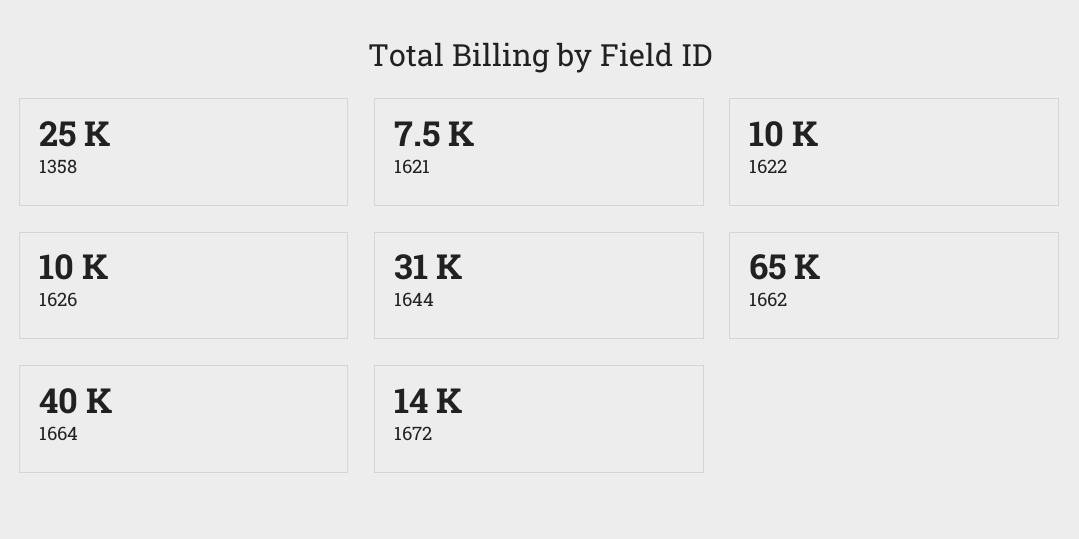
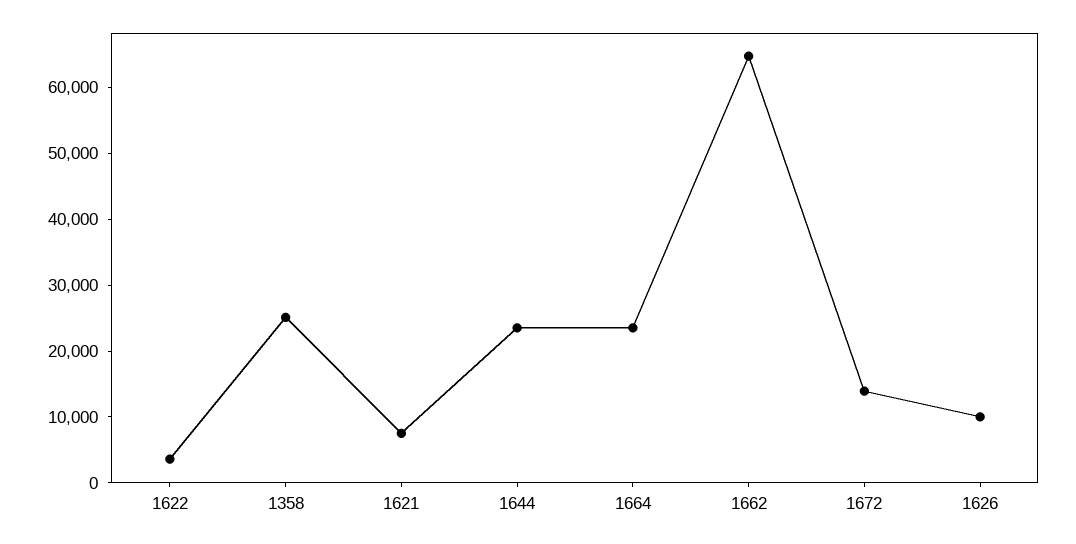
  {
    "1358": 25000,
    "1621": 7500,
-   "1622": 10000,
+   "1622": 4000,
    "1626": 10000,
-   "1644": 31000,
+   "1644": 24000,
    "1662": 65000,
-   "1664": 40000,
+   "1664": 24000,
    "1672": 14000
  }

